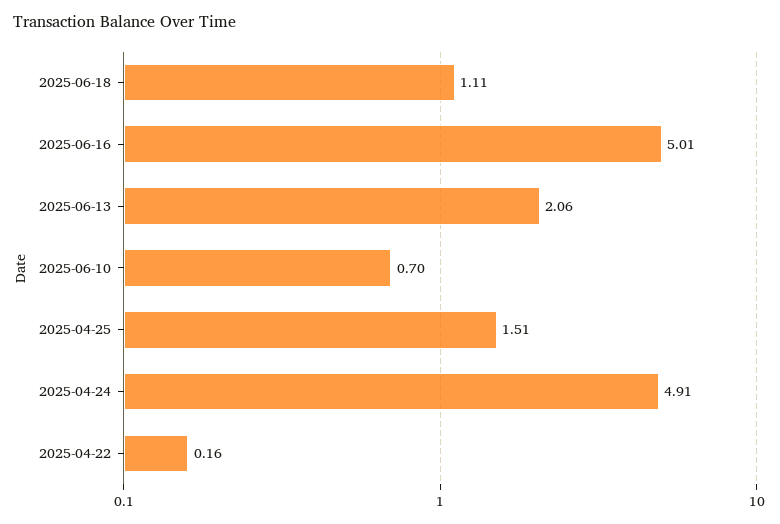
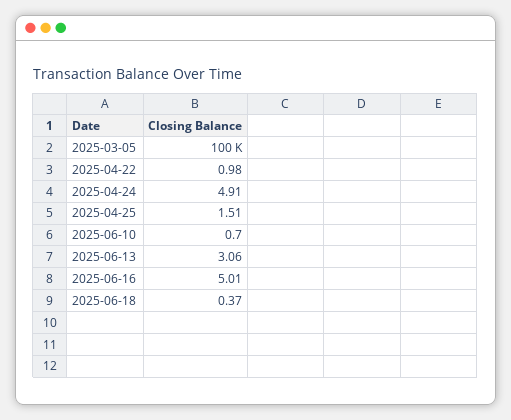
  {
-   "2025-06-18": 1.11,
+   "2025-06-18": 0.37,
    "2025-06-16": 5.01,
-   "2025-06-13": 2.06,
+   "2025-06-13": 3.06,
    "2025-06-10": 0.7,
    "2025-04-25": 1.51,
    "2025-04-24": 4.91,
-   "2025-04-22": 0.16
+   "2025-04-22": 0.98,
+   "2025-03-05": 100000
  }

